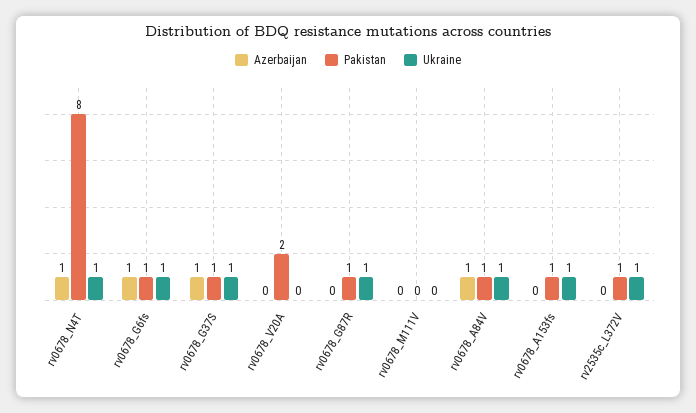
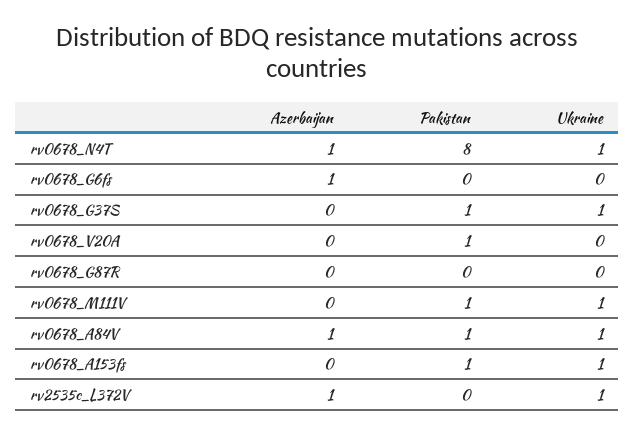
  {
    "Azerbaijan": {
      "rv0678_N4T": 1,
      "rv0678_G6fs": 1,
-     "rv0678_G37S": 1,
+     "rv0678_G37S": 0,
      "rv0678_V20A": 0,
      "rv0678_G87R": 0,
      "rv0678_M111V": 0,
      "rv0678_A84V": 1,
      "rv0678_A153fs": 0,
-     "rv2535c_L372V": 0
+     "rv2535c_L372V": 1
    },
    "Pakistan": {
      "rv0678_N4T": 8,
-     "rv0678_G6fs": 1,
+     "rv0678_G6fs": 0,
      "rv0678_G37S": 1,
-     "rv0678_V20A": 2,
+     "rv0678_V20A": 1,
-     "rv0678_G87R": 1,
+     "rv0678_G87R": 0,
-     "rv0678_M111V": 0,
+     "rv0678_M111V": 1,
      "rv0678_A84V": 1,
      "rv0678_A153fs": 1,
-     "rv2535c_L372V": 1
+     "rv2535c_L372V": 0
    },
    "Ukraine": {
      "rv0678_N4T": 1,
-     "rv0678_G6fs": 1,
+     "rv0678_G6fs": 0,
      "rv0678_G37S": 1,
      "rv0678_V20A": 0,
-     "rv0678_G87R": 1,
+     "rv0678_G87R": 0,
-     "rv0678_M111V": 0,
+     "rv0678_M111V": 1,
      "rv0678_A84V": 1,
      "rv0678_A153fs": 1,
      "rv2535c_L372V": 1
    }
  }

